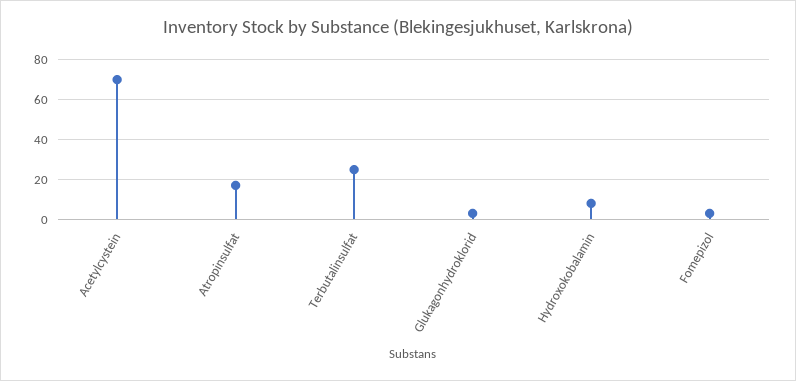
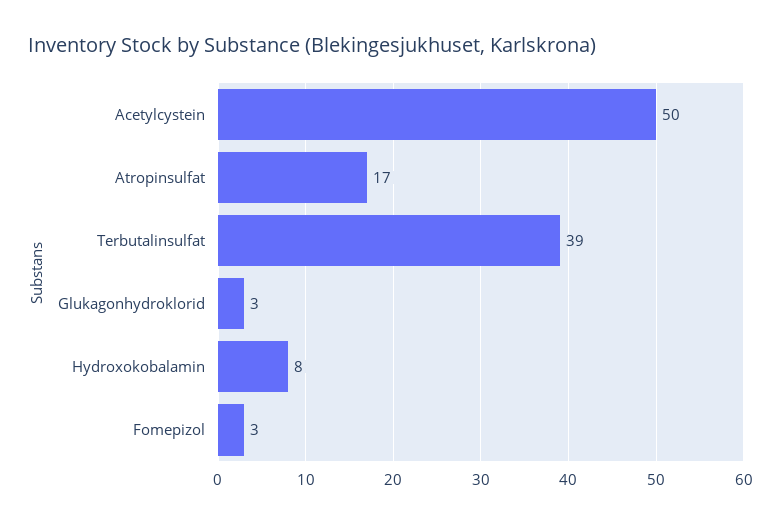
  {
-   "Acetylcystein": 70,
+   "Acetylcystein": 50,
    "Atropinsulfat": 17,
-   "Terbutalinsulfat": 25,
+   "Terbutalinsulfat": 39,
    "Glukagonhydroklorid": 3,
    "Hydroxokobalamin": 8,
    "Fomepizol": 3
  }

